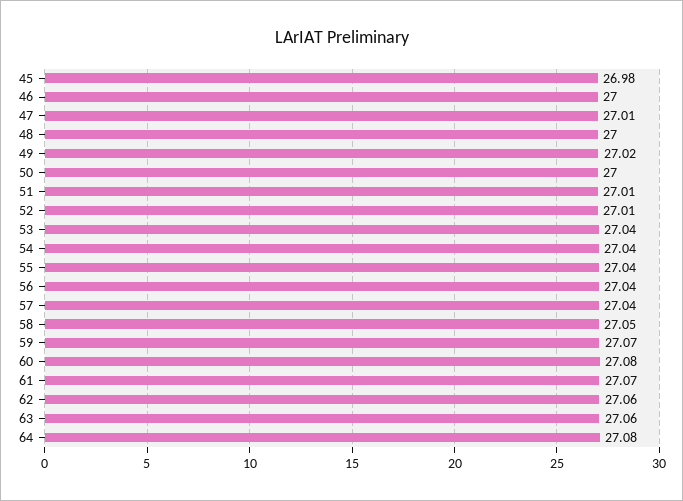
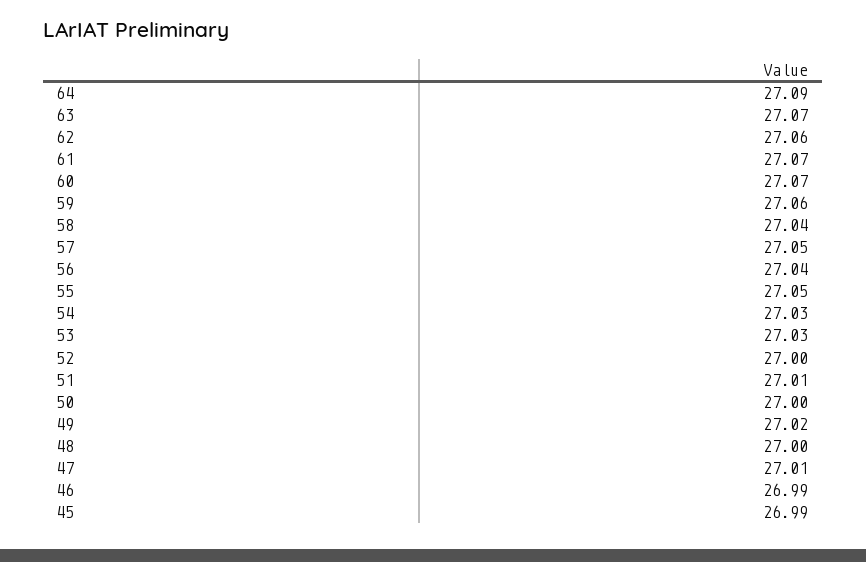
  {
-   "45": 26.98,
+   "45": 26.99,
-   "46": 27,
+   "46": 26.99,
    "47": 27.01,
    "48": 27,
    "49": 27.02,
    "50": 27,
    "51": 27.01,
-   "52": 27.01,
+   "52": 27,
-   "53": 27.04,
+   "53": 27.03,
-   "54": 27.04,
+   "54": 27.03,
-   "55": 27.04,
+   "55": 27.05,
    "56": 27.04,
-   "57": 27.04,
+   "57": 27.05,
-   "58": 27.05,
+   "58": 27.04,
-   "59": 27.07,
+   "59": 27.06,
-   "60": 27.08,
+   "60": 27.07,
    "61": 27.07,
    "62": 27.06,
-   "63": 27.06,
+   "63": 27.07,
-   "64": 27.08
+   "64": 27.09
  }

